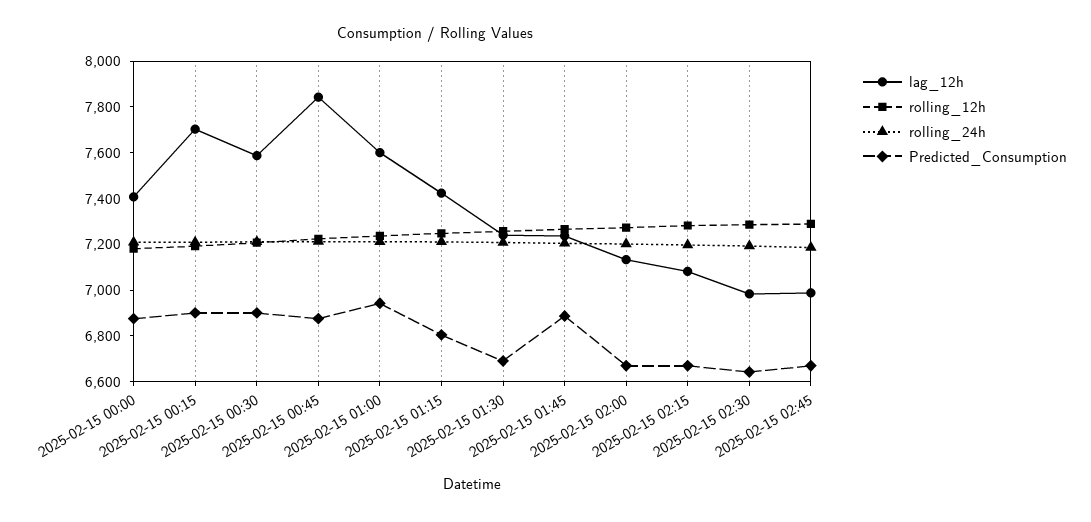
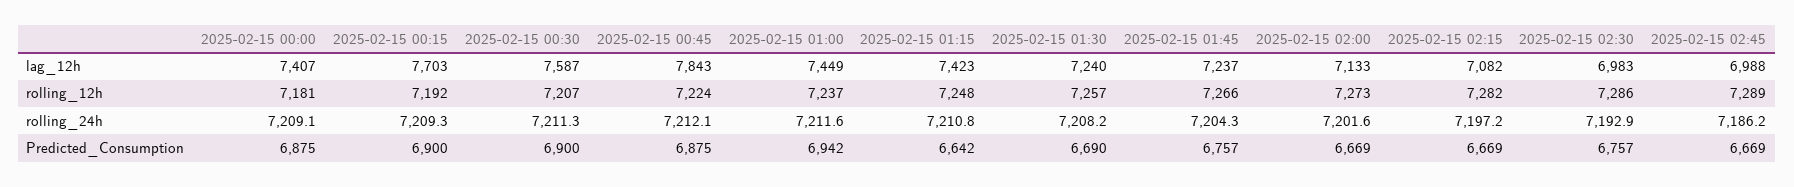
  {
    "lag_12h": {
      "2025-02-15 00:00": 7407,
      "2025-02-15 00:15": 7703,
      "2025-02-15 00:30": 7587,
      "2025-02-15 00:45": 7843,
-     "2025-02-15 01:00": 7600,
+     "2025-02-15 01:00": 7449,
      "2025-02-15 01:15": 7423,
      "2025-02-15 01:30": 7240,
      "2025-02-15 01:45": 7237,
      "2025-02-15 02:00": 7133,
      "2025-02-15 02:15": 7082,
      "2025-02-15 02:30": 6983,
      "2025-02-15 02:45": 6988
    },
    "rolling_12h": {
      "2025-02-15 00:00": 7181,
      "2025-02-15 00:15": 7192,
      "2025-02-15 00:30": 7207,
      "2025-02-15 00:45": 7224,
      "2025-02-15 01:00": 7237,
      "2025-02-15 01:15": 7248,
      "2025-02-15 01:30": 7257,
      "2025-02-15 01:45": 7266,
      "2025-02-15 02:00": 7273,
      "2025-02-15 02:15": 7282,
      "2025-02-15 02:30": 7286,
      "2025-02-15 02:45": 7289
    },
    "rolling_24h": {
      "2025-02-15 00:00": 7209.1,
      "2025-02-15 00:15": 7209.3,
      "2025-02-15 00:30": 7211.3,
      "2025-02-15 00:45": 7212.1,
      "2025-02-15 01:00": 7211.6,
      "2025-02-15 01:15": 7210.8,
      "2025-02-15 01:30": 7208.2,
      "2025-02-15 01:45": 7204.3,
      "2025-02-15 02:00": 7201.6,
      "2025-02-15 02:15": 7197.2,
      "2025-02-15 02:30": 7192.9,
      "2025-02-15 02:45": 7186.2
    },
    "Predicted_Consumption": {
      "2025-02-15 00:00": 6875,
      "2025-02-15 00:15": 6900,
      "2025-02-15 00:30": 6900,
      "2025-02-15 00:45": 6875,
      "2025-02-15 01:00": 6942,
-     "2025-02-15 01:15": 6800,
+     "2025-02-15 01:15": 6642,
      "2025-02-15 01:30": 6690,
-     "2025-02-15 01:45": 6900,
+     "2025-02-15 01:45": 6757,
      "2025-02-15 02:00": 6669,
      "2025-02-15 02:15": 6669,
-     "2025-02-15 02:30": 6650,
+     "2025-02-15 02:30": 6757,
      "2025-02-15 02:45": 6669
    }
  }

